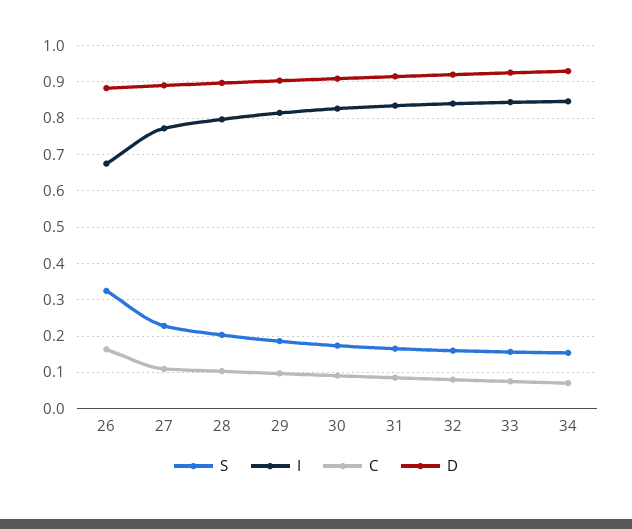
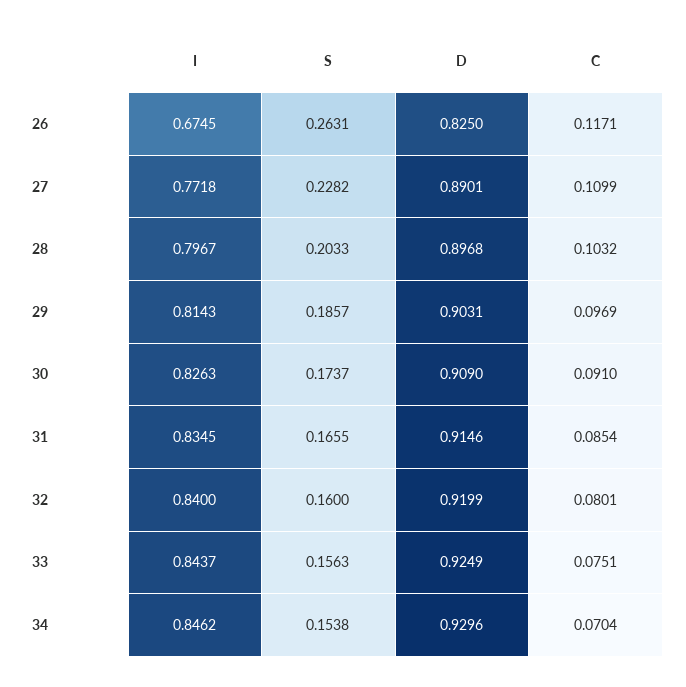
  {
    "S": {
-     "26": 0.32,
+     "26": 0.2631,
      "27": 0.2282,
      "28": 0.2033,
      "29": 0.1857,
      "30": 0.1737,
      "31": 0.1655,
      "32": 0.16,
      "33": 0.1563,
      "34": 0.1538
    },
    "I": {
      "26": 0.6745,
      "27": 0.7718,
      "28": 0.7967,
      "29": 0.8143,
      "30": 0.8263,
      "31": 0.8345,
      "32": 0.84,
      "33": 0.8437,
      "34": 0.8462
    },
    "C": {
-     "26": 0.16,
+     "26": 0.1171,
      "27": 0.1099,
      "28": 0.1032,
      "29": 0.0969,
      "30": 0.091,
      "31": 0.0854,
      "32": 0.0801,
      "33": 0.0751,
      "34": 0.0704
    },
    "D": {
-     "26": 0.88,
+     "26": 0.825,
      "27": 0.8901,
      "28": 0.8968,
      "29": 0.9031,
      "30": 0.909,
      "31": 0.9146,
      "32": 0.9199,
      "33": 0.9249,
      "34": 0.9296
    }
  }

